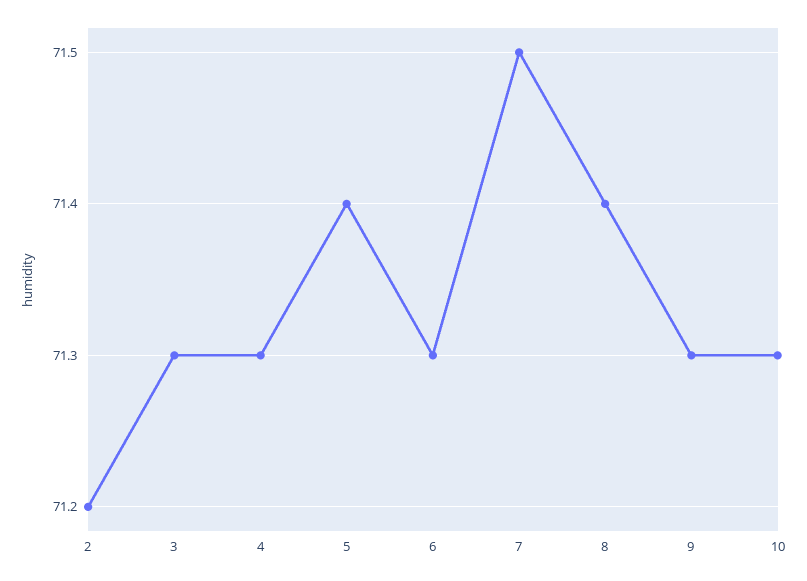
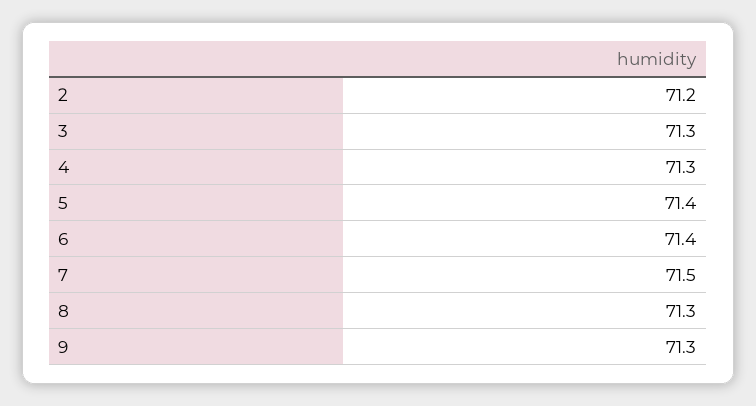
  {
    "2": 71.2,
    "3": 71.3,
    "4": 71.3,
    "5": 71.4,
-   "6": 71.3,
+   "6": 71.4,
    "7": 71.5,
-   "8": 71.4,
+   "8": 71.3,
-   "9": 71.3,
+   "9": 71.3
-   "10": 71.3
  }

